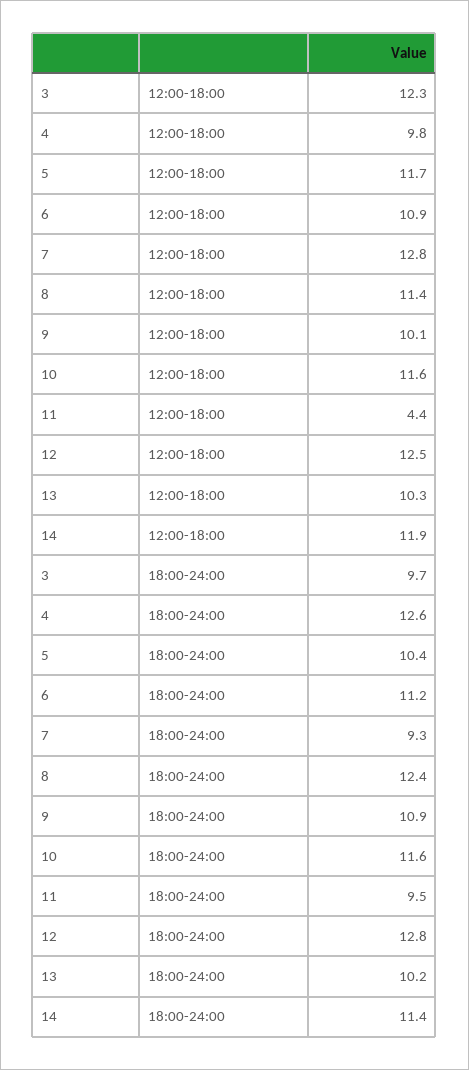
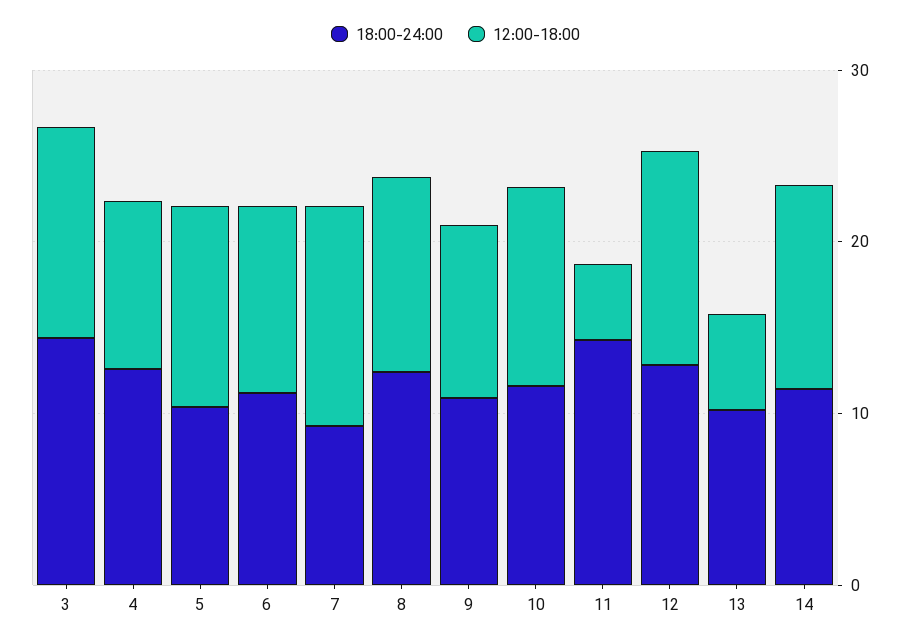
  {
    "12:00-18:00": {
      "3": 12.3,
      "4": 9.8,
      "5": 11.7,
      "6": 10.9,
      "7": 12.8,
      "8": 11.4,
      "9": 10.1,
      "10": 11.6,
      "11": 4.4,
      "12": 12.5,
-     "13": 10.3,
+     "13": 6,
      "14": 11.9
    },
    "18:00-24:00": {
-     "3": 9.7,
+     "3": 14,
      "4": 12.6,
      "5": 10.4,
      "6": 11.2,
      "7": 9.3,
      "8": 12.4,
      "9": 10.9,
      "10": 11.6,
-     "11": 9.5,
+     "11": 14,
      "12": 12.8,
      "13": 10.2,
      "14": 11.4
    }
  }

